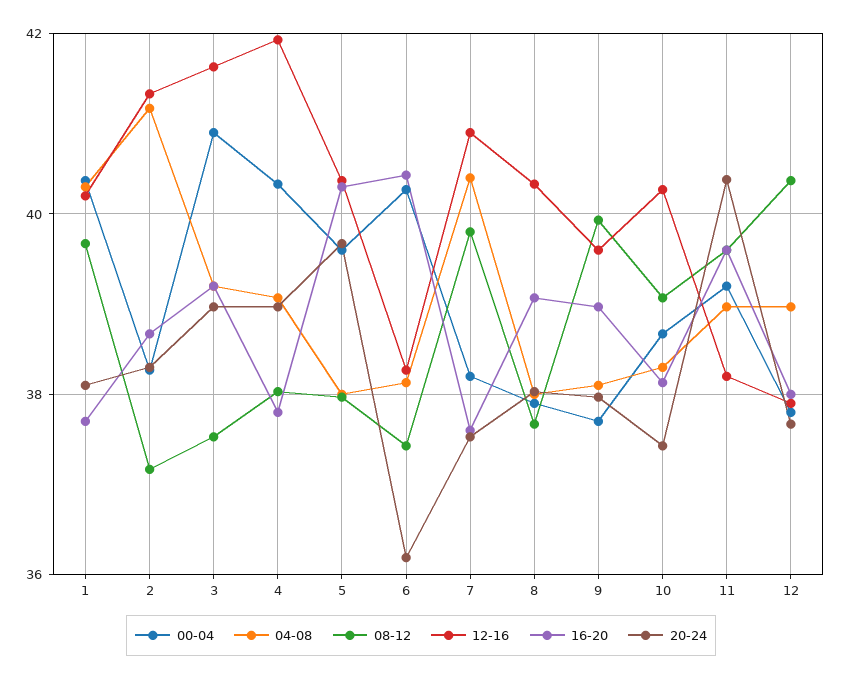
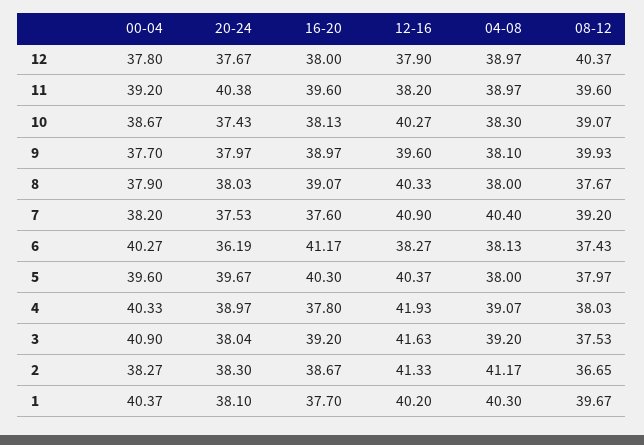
  {
    "00-04": {
      "1": 40.37,
      "2": 38.27,
      "3": 40.9,
      "4": 40.33,
      "5": 39.6,
      "6": 40.27,
      "7": 38.2,
      "8": 37.9,
      "9": 37.7,
      "10": 38.67,
      "11": 39.2,
      "12": 37.8
    },
    "04-08": {
      "1": 40.3,
      "2": 41.17,
      "3": 39.2,
      "4": 39.07,
      "5": 38,
      "6": 38.13,
      "7": 40.4,
      "8": 38,
      "9": 38.1,
      "10": 38.3,
      "11": 38.97,
      "12": 38.97
    },
    "08-12": {
      "1": 39.67,
-     "2": 37.2,
+     "2": 36.65,
      "3": 37.53,
      "4": 38.03,
      "5": 37.97,
      "6": 37.43,
-     "7": 39.8,
+     "7": 39.2,
      "8": 37.67,
      "9": 39.93,
      "10": 39.07,
      "11": 39.6,
      "12": 40.37
    },
    "12-16": {
      "1": 40.2,
      "2": 41.33,
      "3": 41.63,
      "4": 41.93,
      "5": 40.37,
      "6": 38.27,
      "7": 40.9,
      "8": 40.33,
      "9": 39.6,
      "10": 40.27,
      "11": 38.2,
      "12": 37.9
    },
    "16-20": {
      "1": 37.7,
      "2": 38.67,
      "3": 39.2,
      "4": 37.8,
      "5": 40.3,
-     "6": 40.4,
+     "6": 41.17,
      "7": 37.6,
      "8": 39.07,
      "9": 38.97,
      "10": 38.13,
      "11": 39.6,
      "12": 38
    },
    "20-24": {
      "1": 38.1,
      "2": 38.3,
-     "3": 39,
+     "3": 38.04,
      "4": 38.97,
      "5": 39.67,
      "6": 36.19,
      "7": 37.53,
      "8": 38.03,
      "9": 37.97,
      "10": 37.43,
      "11": 40.38,
      "12": 37.67
    }
  }

